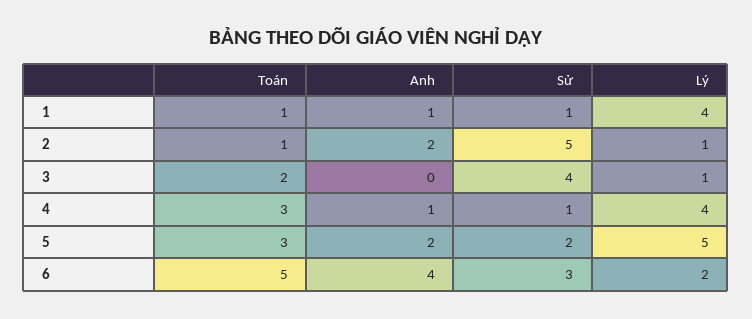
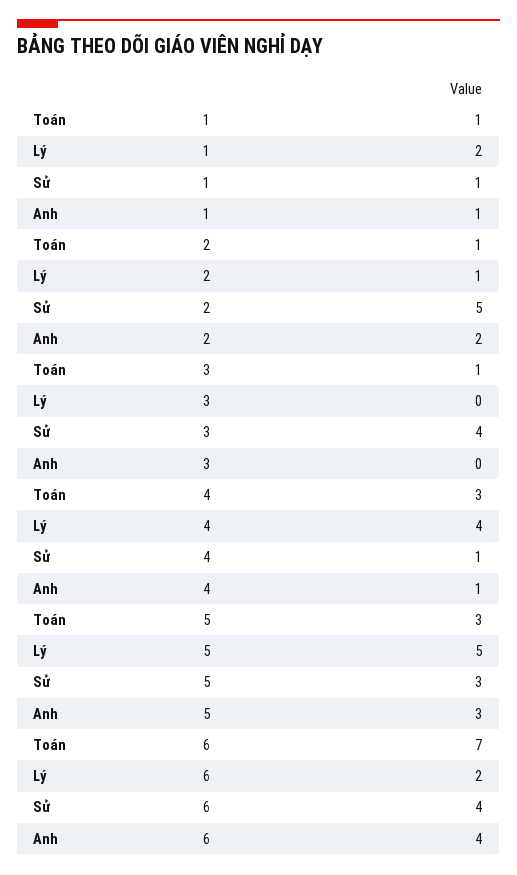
  {
    "Toán": {
      "1": 1,
      "2": 1,
-     "3": 2,
+     "3": 1,
      "4": 3,
      "5": 3,
-     "6": 5
+     "6": 7
    },
    "Anh": {
      "1": 1,
      "2": 2,
      "3": 0,
      "4": 1,
-     "5": 2,
+     "5": 3,
      "6": 4
    },
    "Sử": {
      "1": 1,
      "2": 5,
      "3": 4,
      "4": 1,
-     "5": 2,
+     "5": 3,
-     "6": 3
+     "6": 4
    },
    "Lý": {
-     "1": 4,
+     "1": 2,
      "2": 1,
-     "3": 1,
+     "3": 0,
      "4": 4,
      "5": 5,
      "6": 2
    }
  }

